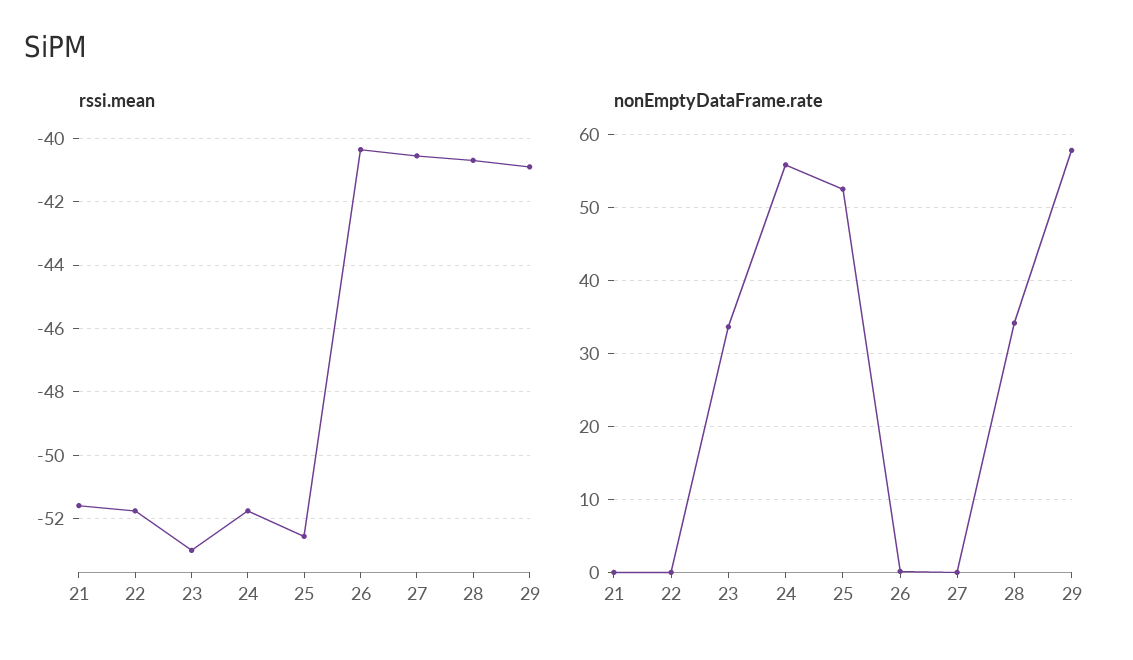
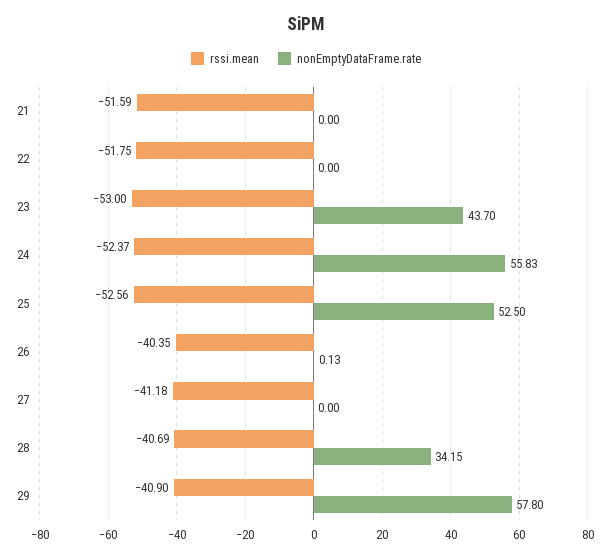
  {
    "rssi.mean": {
      "21": -51.59,
      "22": -51.75,
      "23": -53,
-     "24": -51.8,
+     "24": -52.37,
      "25": -52.56,
      "26": -40.35,
-     "27": -40.6,
+     "27": -41.18,
      "28": -40.69,
      "29": -40.9
    },
    "nonEmptyDataFrame.rate": {
      "21": 0,
      "22": 0,
-     "23": 34,
+     "23": 43.7,
      "24": 55.83,
      "25": 52.5,
      "26": 0.13,
      "27": 0,
      "28": 34.15,
      "29": 57.8
    }
  }

